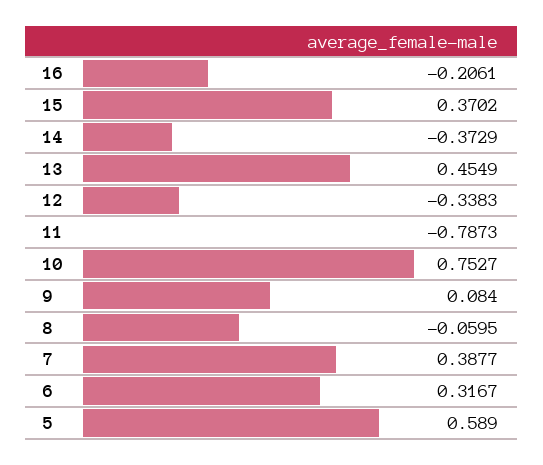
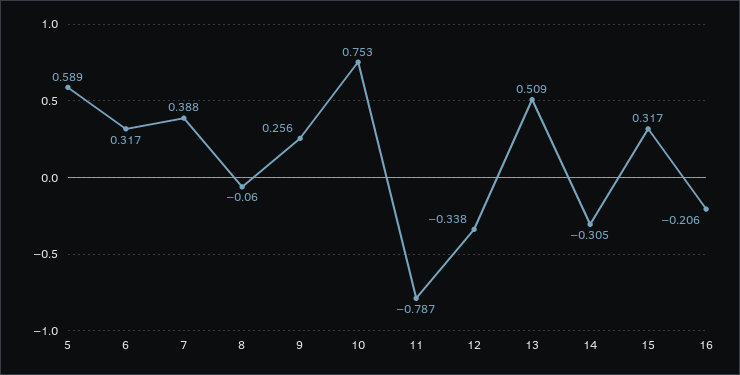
  {
    "16": -0.2061,
-   "15": 0.3702,
+   "15": 0.317,
-   "14": -0.3729,
+   "14": -0.305,
-   "13": 0.4549,
+   "13": 0.509,
    "12": -0.3383,
    "11": -0.7873,
    "10": 0.7527,
-   "9": 0.084,
+   "9": 0.256,
    "8": -0.0595,
    "7": 0.3877,
    "6": 0.3167,
    "5": 0.589
  }

